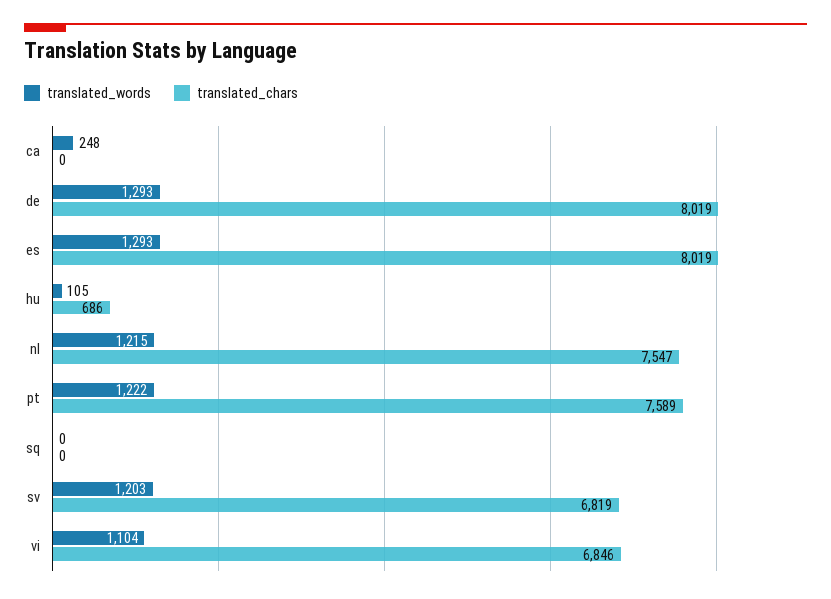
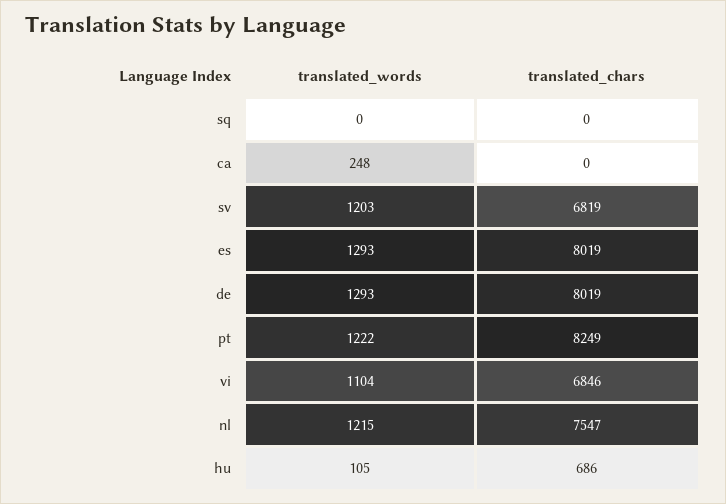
  {
    "translated_words": {
      "ca": 248,
      "de": 1293,
      "es": 1293,
      "hu": 105,
      "nl": 1215,
      "pt": 1222,
      "sq": 0,
      "sv": 1203,
      "vi": 1104
    },
    "translated_chars": {
      "ca": 0,
      "de": 8019,
      "es": 8019,
      "hu": 686,
      "nl": 7547,
-     "pt": 7589,
+     "pt": 8249,
      "sq": 0,
      "sv": 6819,
      "vi": 6846
    }
  }

